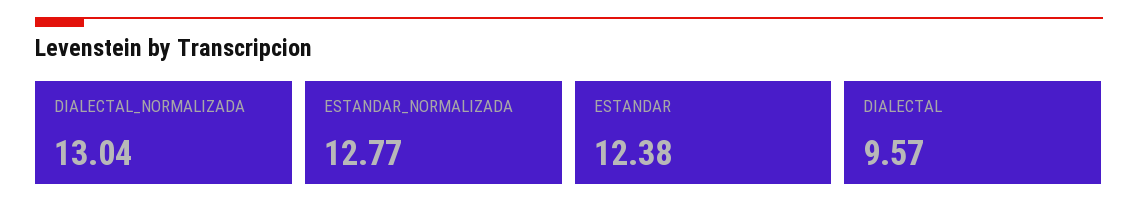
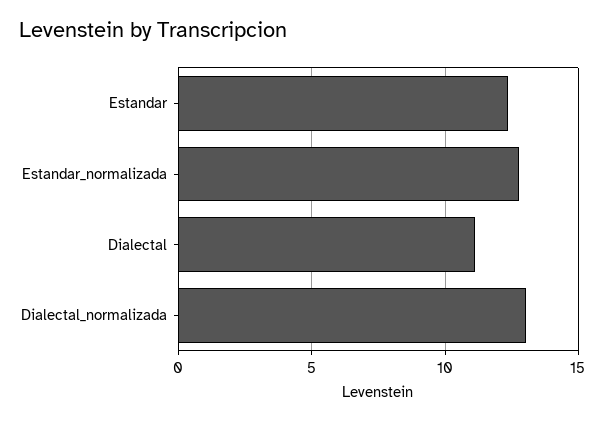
  {
    "DIALECTAL_NORMALIZADA": 13.04,
    "ESTANDAR_NORMALIZADA": 12.77,
    "ESTANDAR": 12.38,
-   "DIALECTAL": 9.57
+   "DIALECTAL": 11
  }

